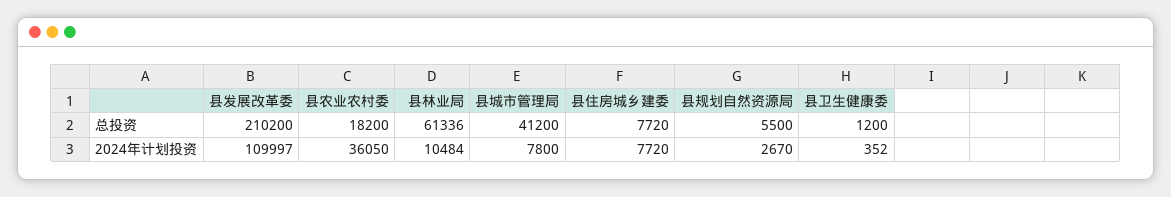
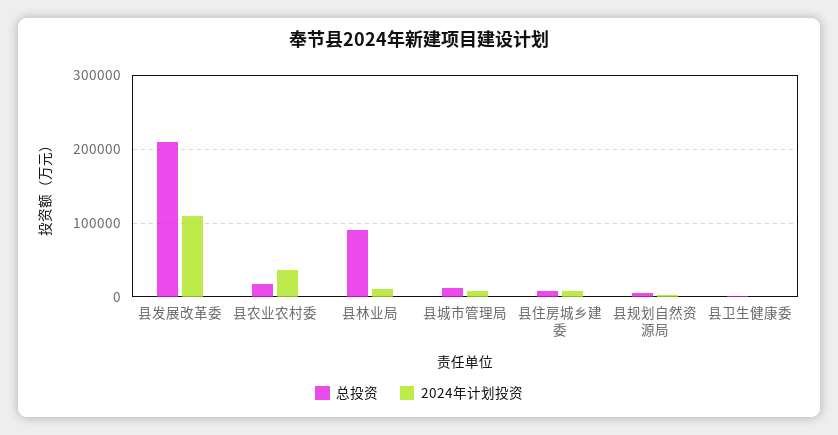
  {
    "总投资": {
      "县发展改革委": 210200,
      "县农业农村委": 18200,
-     "县林业局": 61336,
+     "县林业局": 90000,
-     "县城市管理局": 41200,
+     "县城市管理局": 10000,
      "县住房城乡建委": 7720,
      "县规划自然资源局": 5500,
      "县卫生健康委": 1200
    },
    "2024年计划投资": {
      "县发展改革委": 109997,
      "县农业农村委": 36050,
      "县林业局": 10484,
      "县城市管理局": 7800,
      "县住房城乡建委": 7720,
      "县规划自然资源局": 2670,
      "县卫生健康委": 352
    }
  }

